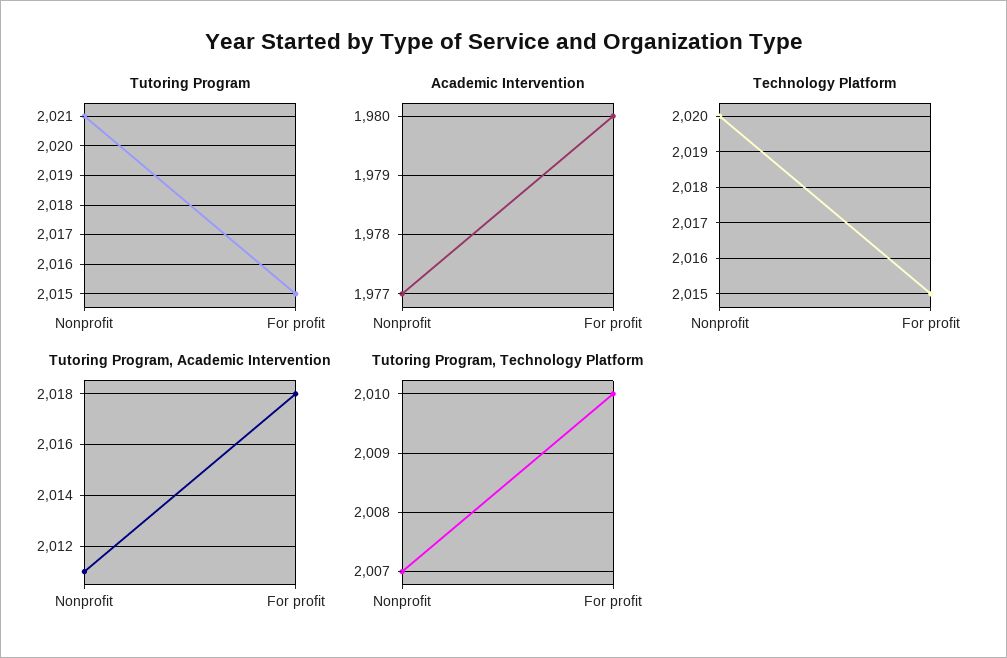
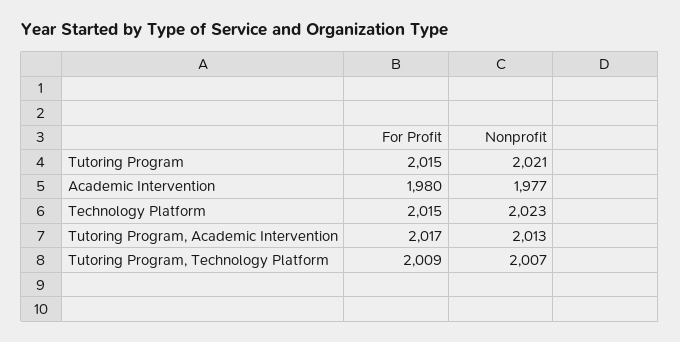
  {
    "Tutoring Program": {
      "Nonprofit": 2021,
      "For profit": 2015
    },
    "Academic Intervention": {
      "Nonprofit": 1977,
      "For profit": 1980
    },
    "Technology Platform": {
-     "Nonprofit": 2020,
+     "Nonprofit": 2023,
      "For profit": 2015
    },
    "Tutoring Program, Academic Intervention": {
-     "Nonprofit": 2011,
+     "Nonprofit": 2013,
-     "For profit": 2018
+     "For profit": 2017
    },
    "Tutoring Program, Technology Platform": {
      "Nonprofit": 2007,
-     "For profit": 2010
+     "For profit": 2009
    }
  }

